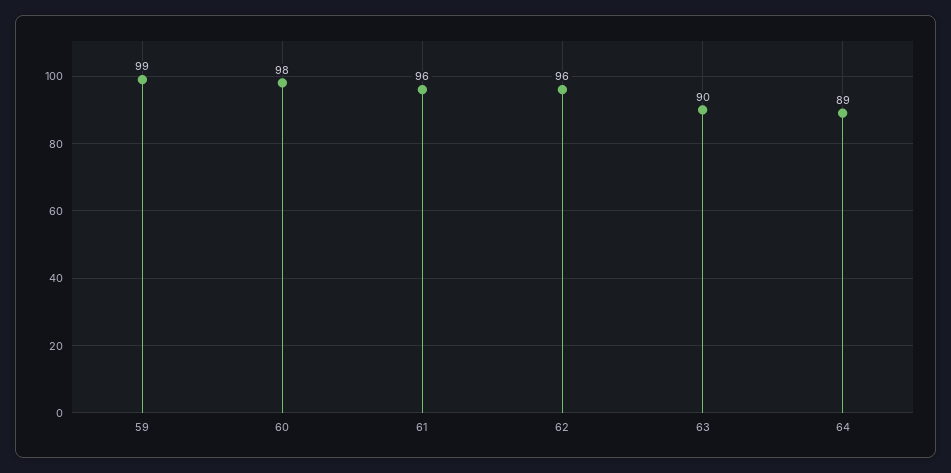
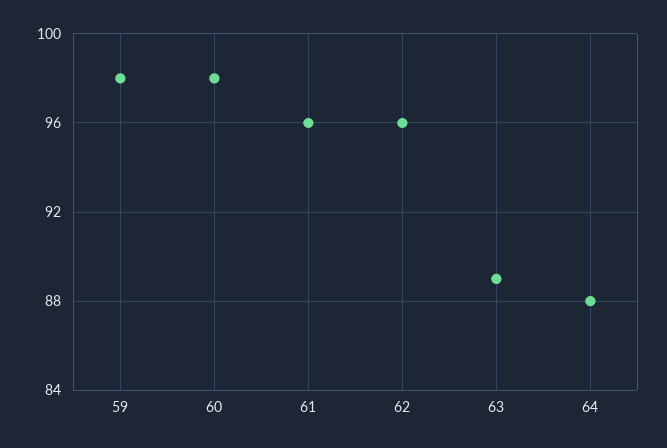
  {
-   "59": 99,
+   "59": 98,
    "60": 98,
    "61": 96,
    "62": 96,
-   "63": 90,
+   "63": 89,
-   "64": 89
+   "64": 88
  }

